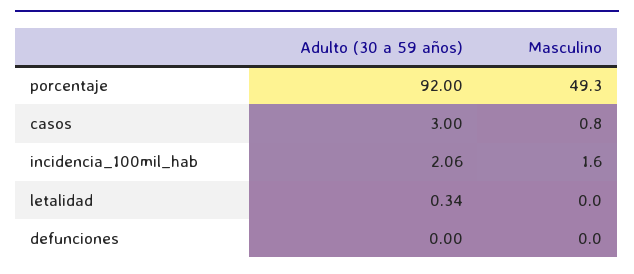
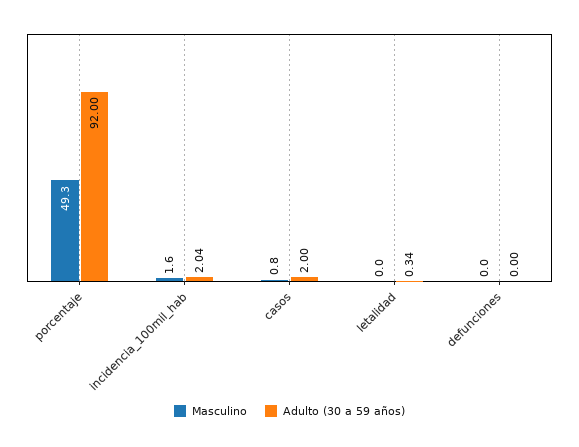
  {
    "Adulto (30 a 59 años)": {
      "porcentaje": 92,
-     "casos": 3,
+     "casos": 2,
-     "incidencia_100mil_hab": 2.06,
+     "incidencia_100mil_hab": 2.04,
      "letalidad": 0.34,
      "defunciones": 0
    },
    "Masculino": {
      "porcentaje": 49.3,
      "casos": 0.8,
      "incidencia_100mil_hab": 1.6,
      "letalidad": 0,
      "defunciones": 0
    }
  }

